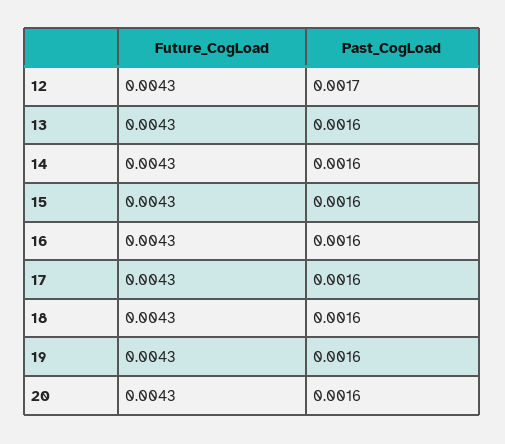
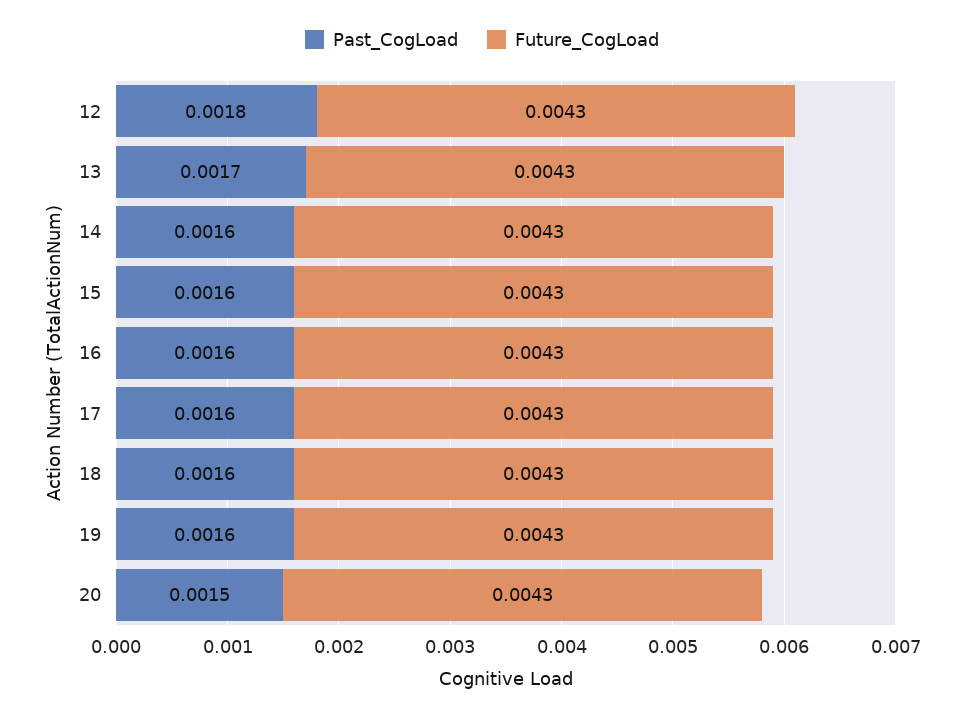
  {
    "Future_CogLoad": {
      "12": 0.0043,
      "13": 0.0043,
      "14": 0.0043,
      "15": 0.0043,
      "16": 0.0043,
      "17": 0.0043,
      "18": 0.0043,
      "19": 0.0043,
      "20": 0.0043
    },
    "Past_CogLoad": {
-     "12": 0.0017,
+     "12": 0.0018,
-     "13": 0.0016,
+     "13": 0.0017,
      "14": 0.0016,
      "15": 0.0016,
      "16": 0.0016,
      "17": 0.0016,
      "18": 0.0016,
      "19": 0.0016,
-     "20": 0.0016
+     "20": 0.0015
    }
  }

